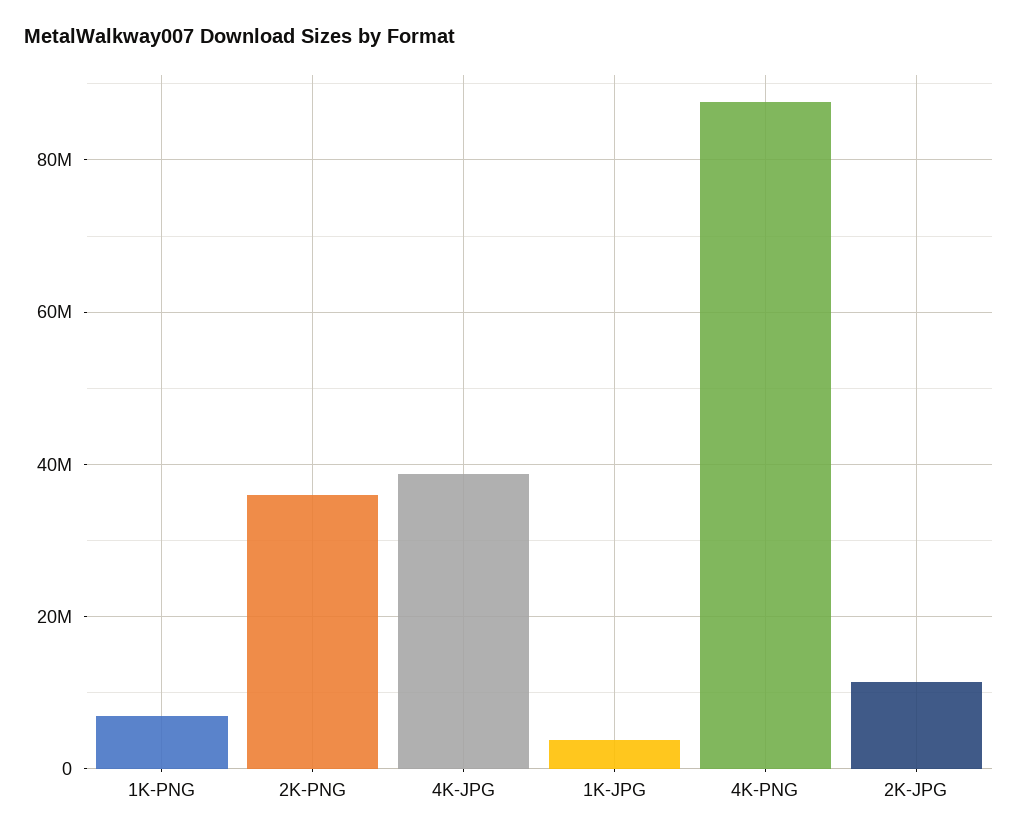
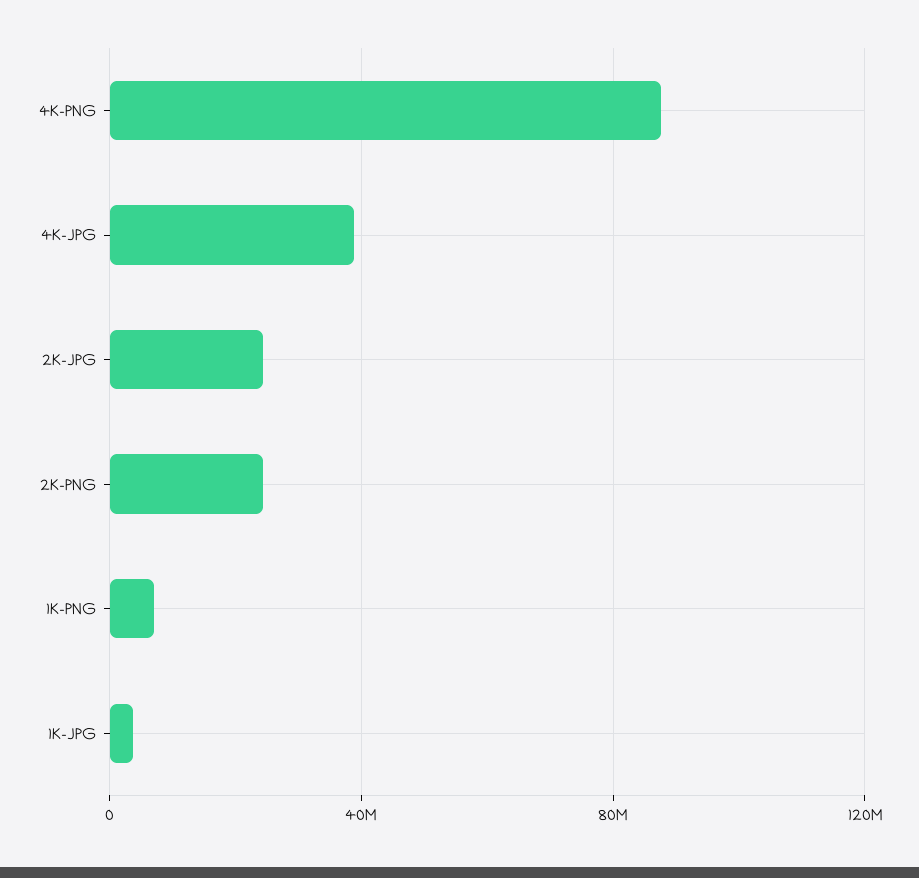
  {
    "1K-PNG": 6000000,
-   "2K-PNG": 36000000,
+   "2K-PNG": 25000000,
    "4K-JPG": 38000000,
    "1K-JPG": 4000000,
    "4K-PNG": 88000000,
-   "2K-JPG": 12000000
+   "2K-JPG": 25000000
  }

